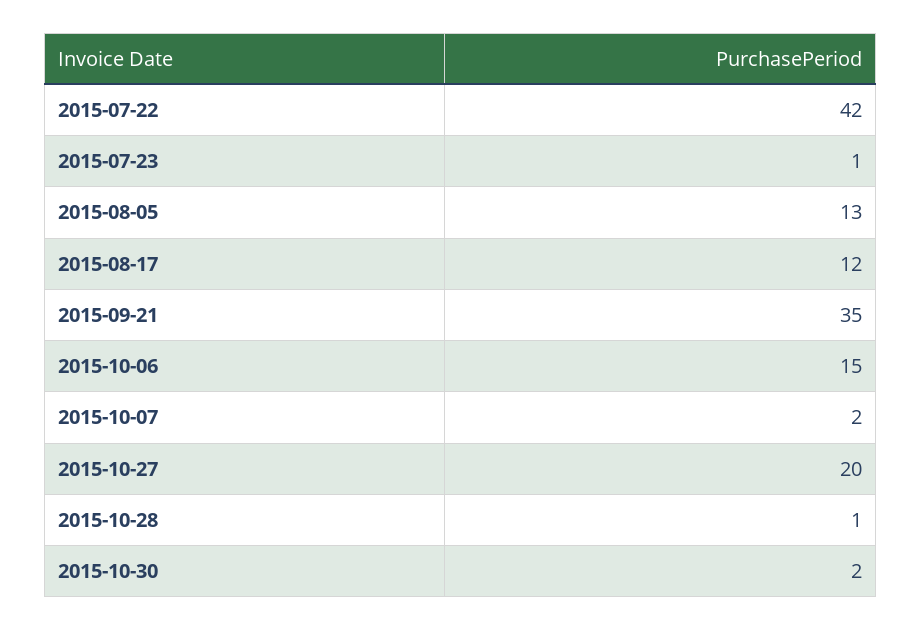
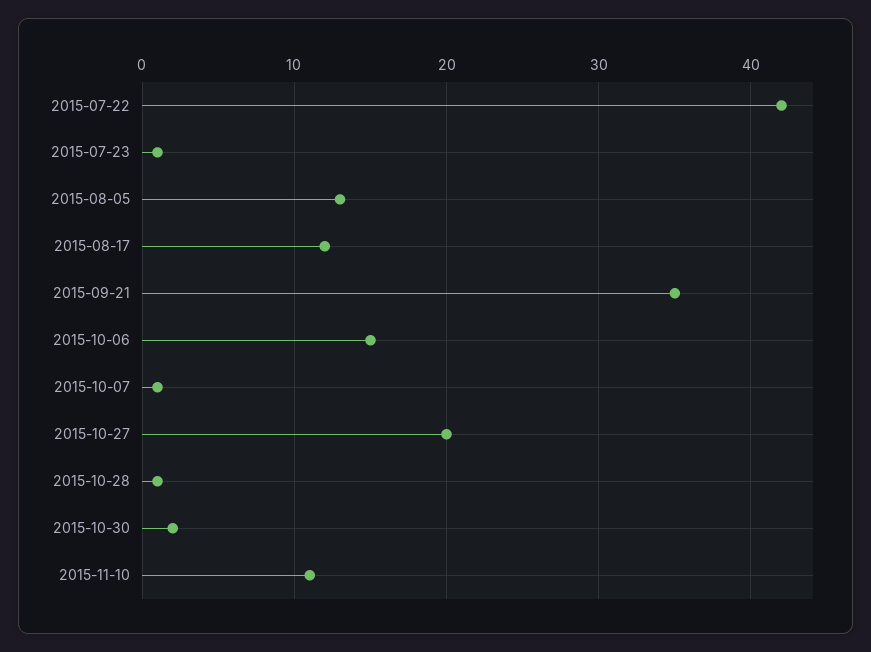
  {
    "2015-07-22": 42,
    "2015-07-23": 1,
    "2015-08-05": 13,
    "2015-08-17": 12,
    "2015-09-21": 35,
    "2015-10-06": 15,
-   "2015-10-07": 2,
+   "2015-10-07": 1,
    "2015-10-27": 20,
    "2015-10-28": 1,
-   "2015-10-30": 2
+   "2015-10-30": 2,
+   "2015-11-10": 11
  }

